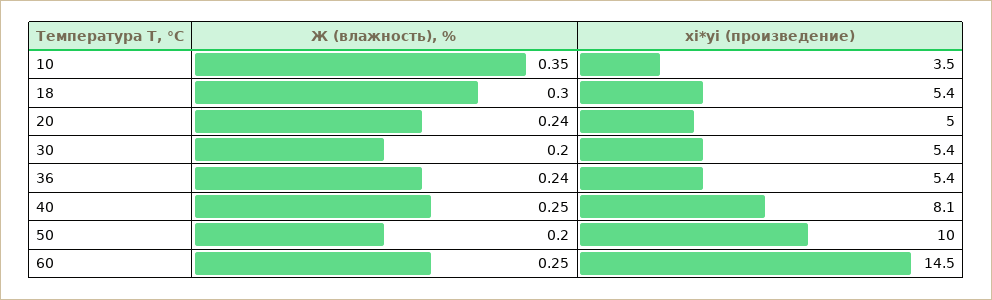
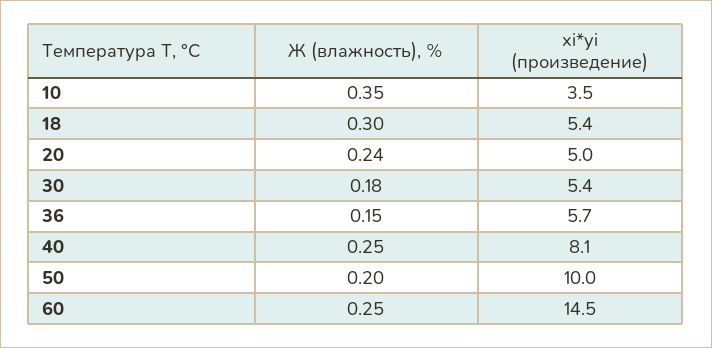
  {
    "Ж (влажность), %": {
      "10": 0.35,
      "18": 0.3,
      "20": 0.24,
-     "30": 0.2,
+     "30": 0.18,
-     "36": 0.24,
+     "36": 0.15,
      "40": 0.25,
      "50": 0.2,
      "60": 0.25
    },
    "xi*yi (произведение)": {
      "10": 3.5,
      "18": 5.4,
      "20": 5,
      "30": 5.4,
-     "36": 5.4,
+     "36": 5.7,
      "40": 8.1,
      "50": 10,
      "60": 14.5
    }
  }

